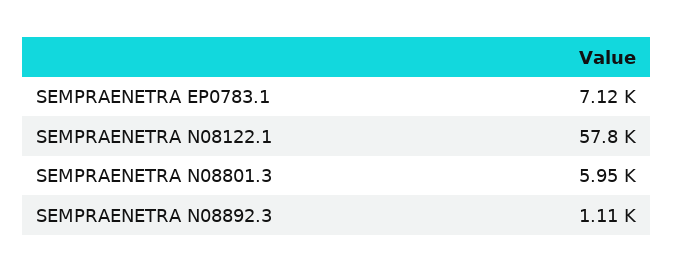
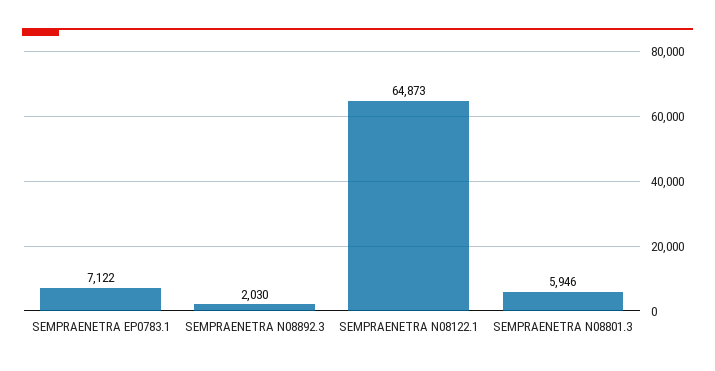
  {
    "SEMPRAENETRA EP0783.1": 7122,
-   "SEMPRAENETRA N08122.1": 57800,
+   "SEMPRAENETRA N08122.1": 64873,
    "SEMPRAENETRA N08801.3": 5946,
-   "SEMPRAENETRA N08892.3": 1110
+   "SEMPRAENETRA N08892.3": 2030
  }

